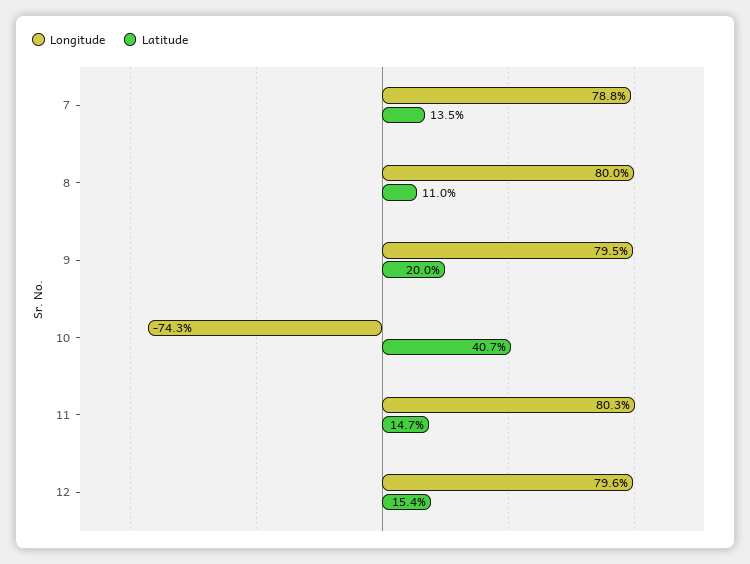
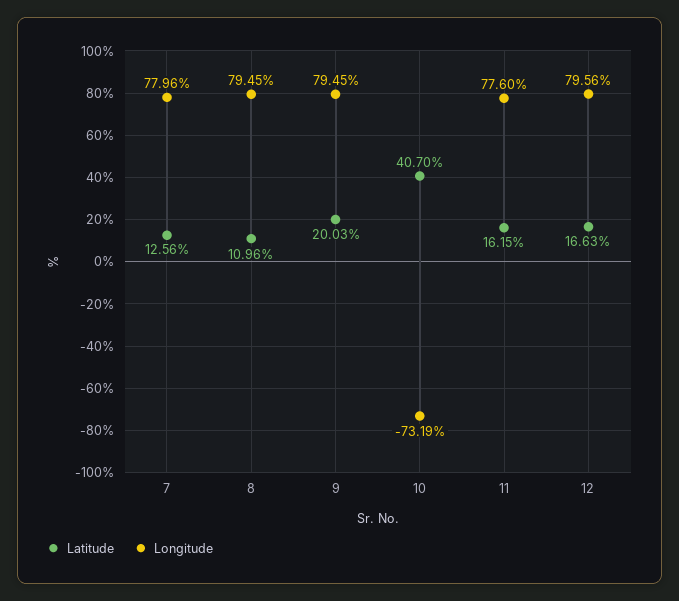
  {
    "Longitude": {
-     "7": 78.8,
+     "7": 77.96,
-     "8": 80,
+     "8": 79.45,
      "9": 79.45,
-     "10": -74.3,
+     "10": -73.19,
-     "11": 80.3,
+     "11": 77.6,
      "12": 79.56
    },
    "Latitude": {
-     "7": 13.5,
+     "7": 12.56,
      "8": 10.96,
      "9": 20.03,
      "10": 40.7,
-     "11": 14.7,
+     "11": 16.15,
-     "12": 15.4
+     "12": 16.63
    }
  }

